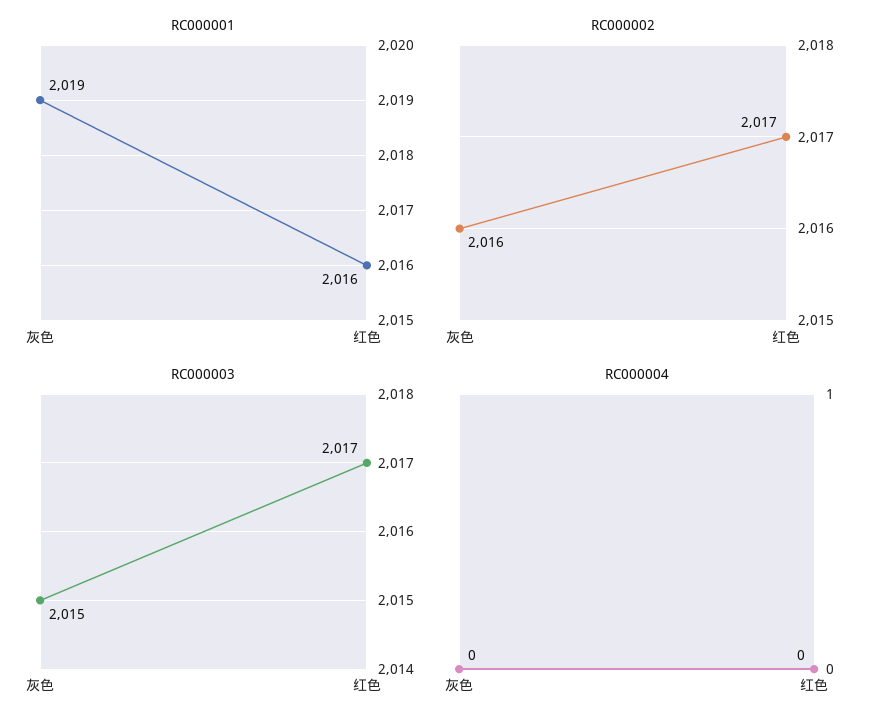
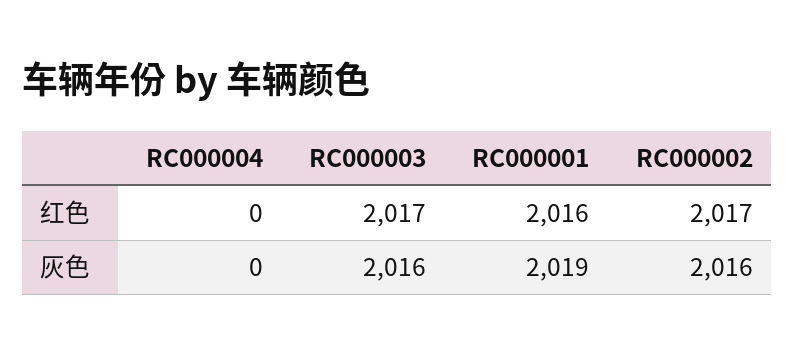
  {
    "RC000001": {
      "灰色": 2019,
      "红色": 2016
    },
    "RC000002": {
      "灰色": 2016,
      "红色": 2017
    },
    "RC000003": {
-     "灰色": 2015,
+     "灰色": 2016,
      "红色": 2017
    },
    "RC000004": {
      "灰色": 0,
      "红色": 0
    }
  }

